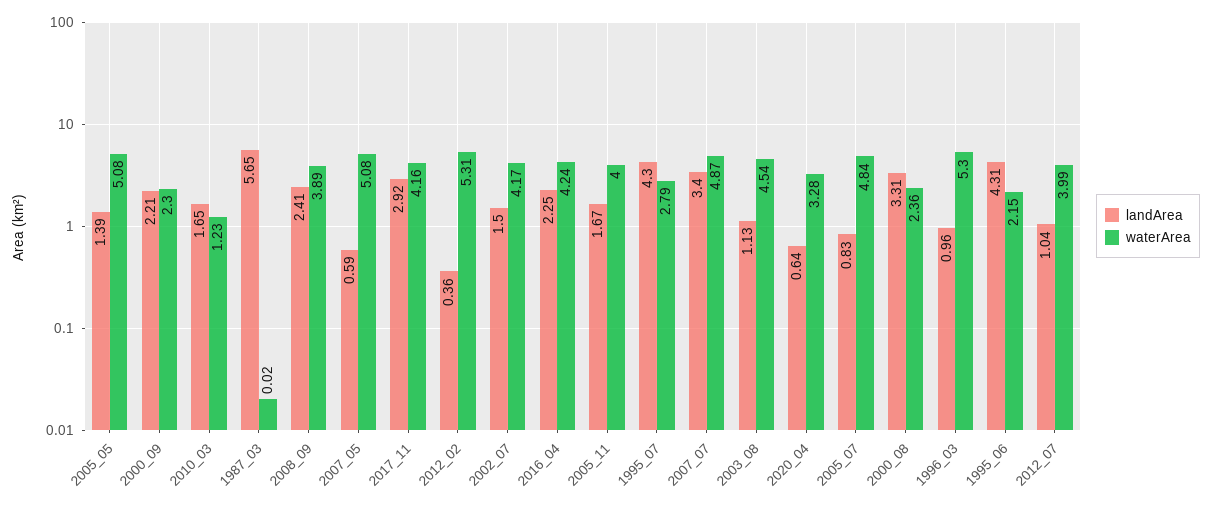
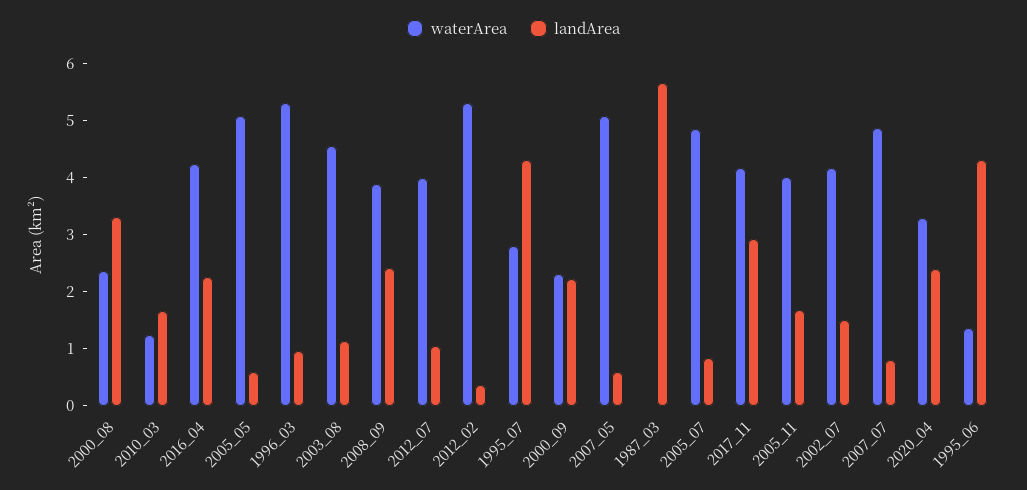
  {
    "landArea": {
-     "2005_05": 1.39,
+     "2005_05": 0.6,
      "2000_09": 2.21,
      "2010_03": 1.65,
      "1987_03": 5.65,
      "2008_09": 2.41,
      "2007_05": 0.59,
      "2017_11": 2.92,
      "2012_02": 0.36,
      "2002_07": 1.5,
      "2016_04": 2.25,
      "2005_11": 1.67,
      "1995_07": 4.3,
-     "2007_07": 3.4,
+     "2007_07": 0.8,
      "2003_08": 1.13,
-     "2020_04": 0.64,
+     "2020_04": 2.4,
      "2005_07": 0.83,
      "2000_08": 3.31,
      "1996_03": 0.96,
      "1995_06": 4.31,
      "2012_07": 1.04
    },
    "waterArea": {
      "2005_05": 5.08,
      "2000_09": 2.3,
      "2010_03": 1.23,
      "1987_03": 0.02,
      "2008_09": 3.89,
      "2007_05": 5.08,
      "2017_11": 4.16,
      "2012_02": 5.31,
      "2002_07": 4.17,
      "2016_04": 4.24,
      "2005_11": 4,
      "1995_07": 2.79,
      "2007_07": 4.87,
      "2003_08": 4.54,
      "2020_04": 3.28,
      "2005_07": 4.84,
      "2000_08": 2.36,
      "1996_03": 5.3,
-     "1995_06": 2.15,
+     "1995_06": 1.4,
      "2012_07": 3.99
    }
  }

